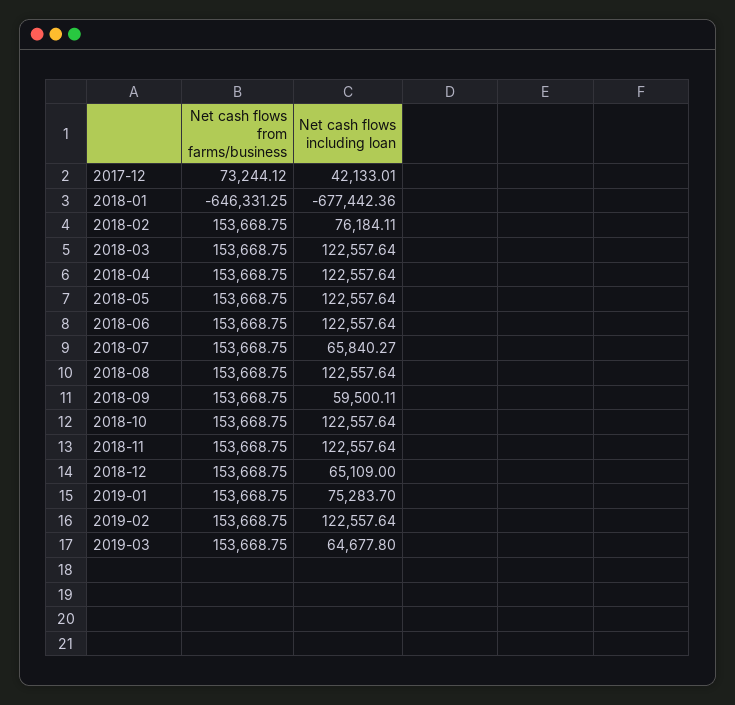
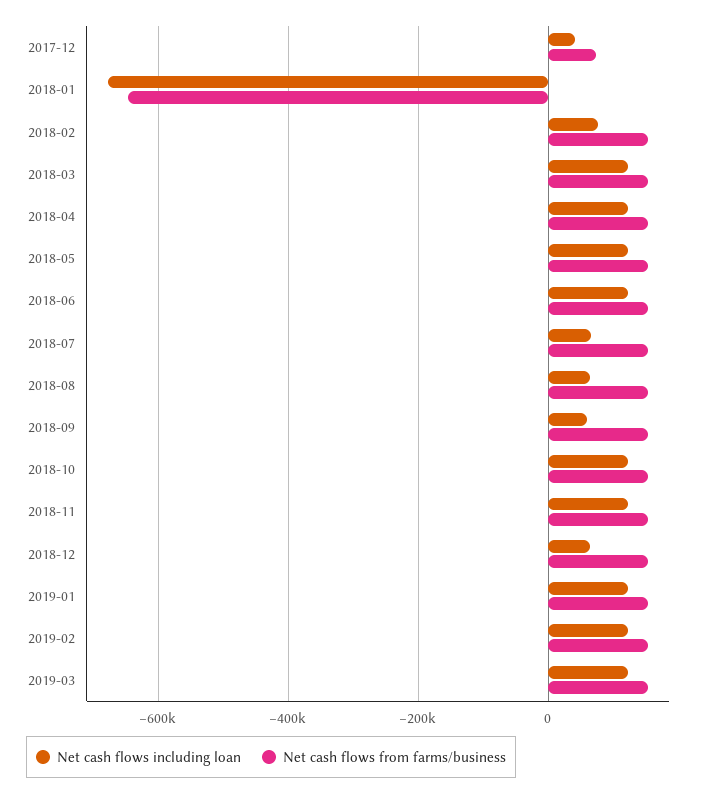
  {
    "Net cash flows from farms/business": {
      "2017-12": 73244.12,
      "2018-01": -646331.25,
      "2018-02": 153668.75,
      "2018-03": 153668.75,
      "2018-04": 153668.75,
      "2018-05": 153668.75,
      "2018-06": 153668.75,
      "2018-07": 153668.75,
      "2018-08": 153668.75,
      "2018-09": 153668.75,
      "2018-10": 153668.75,
      "2018-11": 153668.75,
      "2018-12": 153668.75,
      "2019-01": 153668.75,
      "2019-02": 153668.75,
      "2019-03": 153668.75
    },
    "Net cash flows including loan": {
      "2017-12": 42133.01,
      "2018-01": -677442.36,
      "2018-02": 76184.11,
      "2018-03": 122557.64,
      "2018-04": 122557.64,
      "2018-05": 122557.64,
      "2018-06": 122557.64,
      "2018-07": 65840.27,
-     "2018-08": 122557.64,
+     "2018-08": 60000,
      "2018-09": 59500.11,
      "2018-10": 122557.64,
      "2018-11": 122557.64,
      "2018-12": 65109,
-     "2019-01": 75283.7,
+     "2019-01": 120000,
      "2019-02": 122557.64,
-     "2019-03": 64677.8
+     "2019-03": 120000
    }
  }

